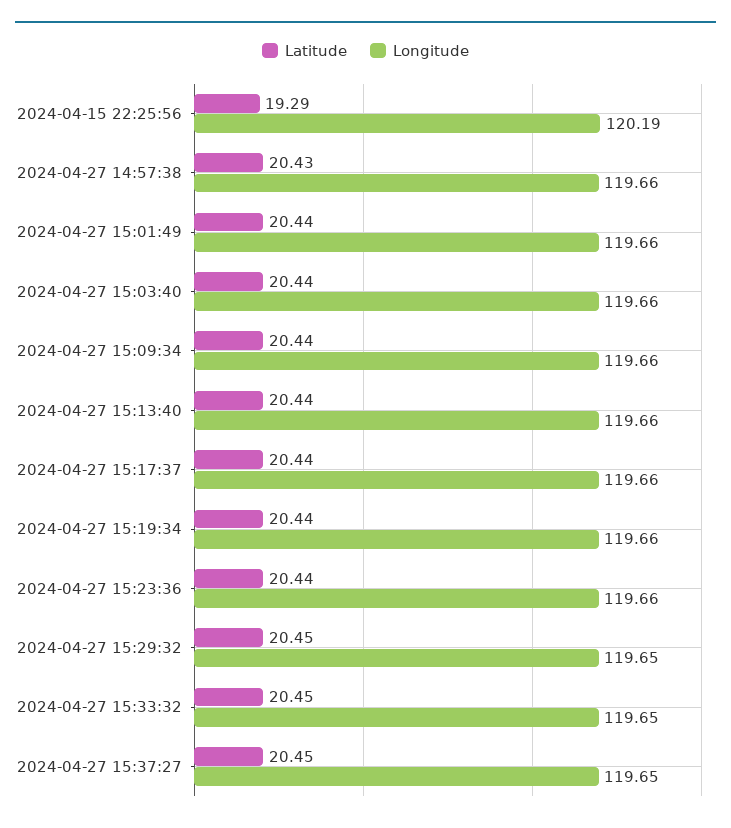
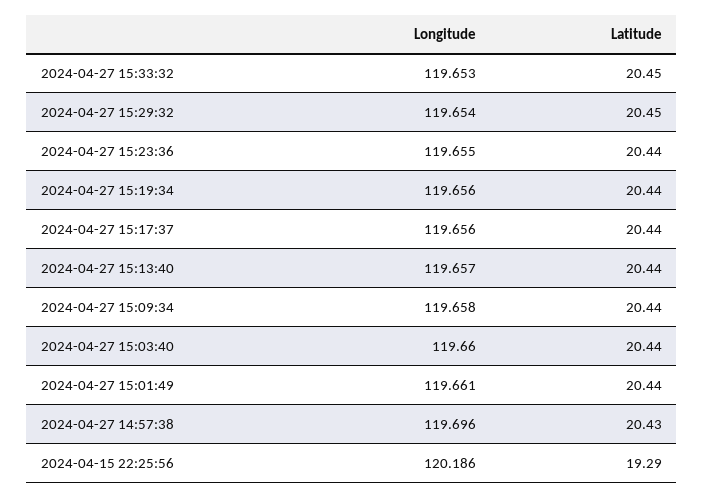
  {
    "Latitude": {
      "2024-04-15 22:25:56": 19.29,
      "2024-04-27 14:57:38": 20.43,
      "2024-04-27 15:01:49": 20.44,
      "2024-04-27 15:03:40": 20.44,
      "2024-04-27 15:09:34": 20.44,
      "2024-04-27 15:13:40": 20.44,
      "2024-04-27 15:17:37": 20.44,
      "2024-04-27 15:19:34": 20.44,
      "2024-04-27 15:23:36": 20.44,
      "2024-04-27 15:29:32": 20.45,
-     "2024-04-27 15:33:32": 20.45,
+     "2024-04-27 15:33:32": 20.45
-     "2024-04-27 15:37:27": 20.45
    },
    "Longitude": {
      "2024-04-15 22:25:56": 120.186,
-     "2024-04-27 14:57:38": 119.66,
+     "2024-04-27 14:57:38": 119.696,
      "2024-04-27 15:01:49": 119.661,
      "2024-04-27 15:03:40": 119.66,
      "2024-04-27 15:09:34": 119.658,
      "2024-04-27 15:13:40": 119.657,
      "2024-04-27 15:17:37": 119.656,
      "2024-04-27 15:19:34": 119.656,
      "2024-04-27 15:23:36": 119.655,
      "2024-04-27 15:29:32": 119.654,
-     "2024-04-27 15:33:32": 119.653,
+     "2024-04-27 15:33:32": 119.653
-     "2024-04-27 15:37:27": 119.65
    }
  }

